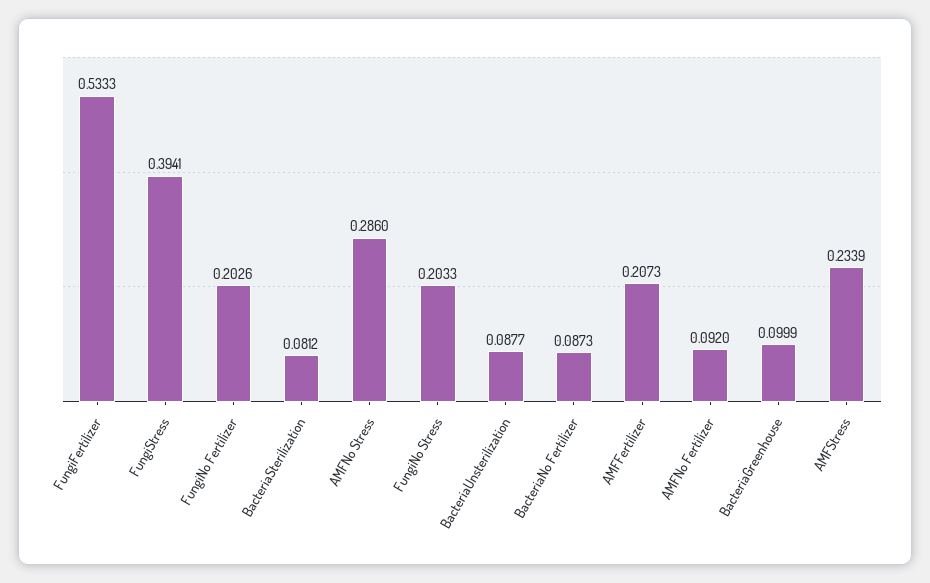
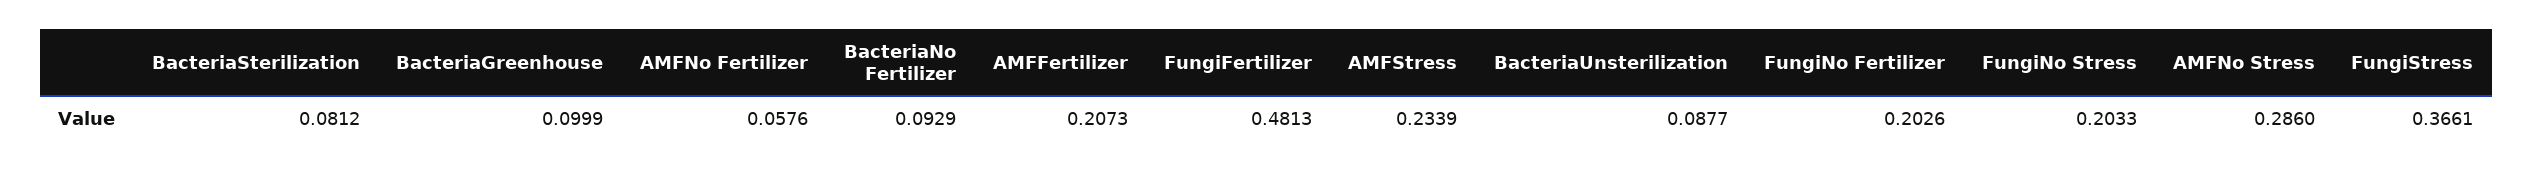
  {
-   "FungiFertilizer": 0.5333,
+   "FungiFertilizer": 0.4813,
-   "FungiStress": 0.3941,
+   "FungiStress": 0.3661,
    "FungiNo Fertilizer": 0.2026,
    "BacteriaSterilization": 0.0812,
    "AMFNo Stress": 0.286,
    "FungiNo Stress": 0.2033,
    "BacteriaUnsterilization": 0.0877,
-   "BacteriaNo Fertilizer": 0.0873,
+   "BacteriaNo Fertilizer": 0.0929,
    "AMFFertilizer": 0.2073,
-   "AMFNo Fertilizer": 0.092,
+   "AMFNo Fertilizer": 0.0576,
    "BacteriaGreenhouse": 0.0999,
    "AMFStress": 0.2339
  }

